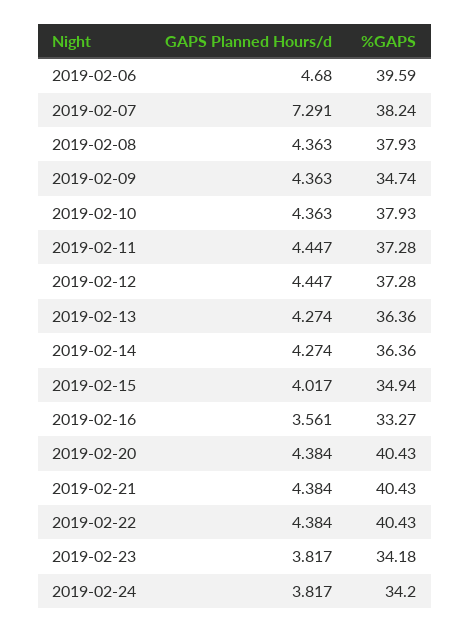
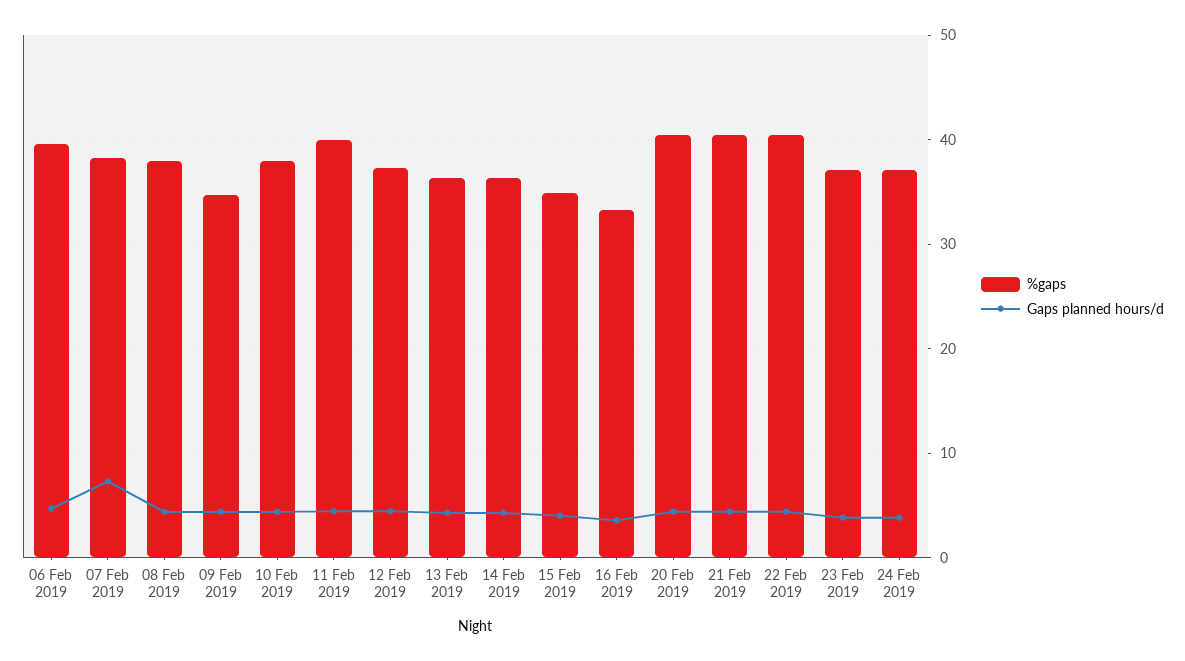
  {
    "GAPS Planned Hours/d": {
      "2019-02-06": 4.68,
      "2019-02-07": 7.291,
      "2019-02-08": 4.363,
      "2019-02-09": 4.363,
      "2019-02-10": 4.363,
      "2019-02-11": 4.447,
      "2019-02-12": 4.447,
      "2019-02-13": 4.274,
      "2019-02-14": 4.274,
      "2019-02-15": 4.017,
      "2019-02-16": 3.561,
      "2019-02-20": 4.384,
      "2019-02-21": 4.384,
      "2019-02-22": 4.384,
      "2019-02-23": 3.817,
      "2019-02-24": 3.817
    },
    "%GAPS": {
      "2019-02-06": 39.59,
      "2019-02-07": 38.24,
      "2019-02-08": 37.93,
      "2019-02-09": 34.74,
      "2019-02-10": 37.93,
-     "2019-02-11": 37.28,
+     "2019-02-11": 40,
      "2019-02-12": 37.28,
      "2019-02-13": 36.36,
      "2019-02-14": 36.36,
      "2019-02-15": 34.94,
      "2019-02-16": 33.27,
      "2019-02-20": 40.43,
      "2019-02-21": 40.43,
      "2019-02-22": 40.43,
-     "2019-02-23": 34.18,
+     "2019-02-23": 37,
-     "2019-02-24": 34.2
+     "2019-02-24": 37
    }
  }

